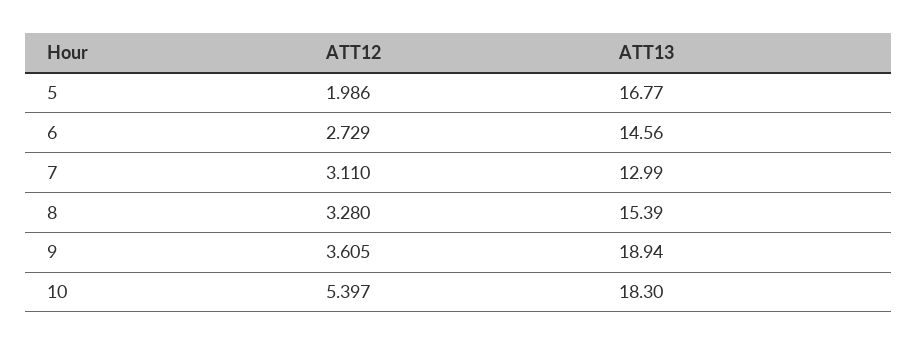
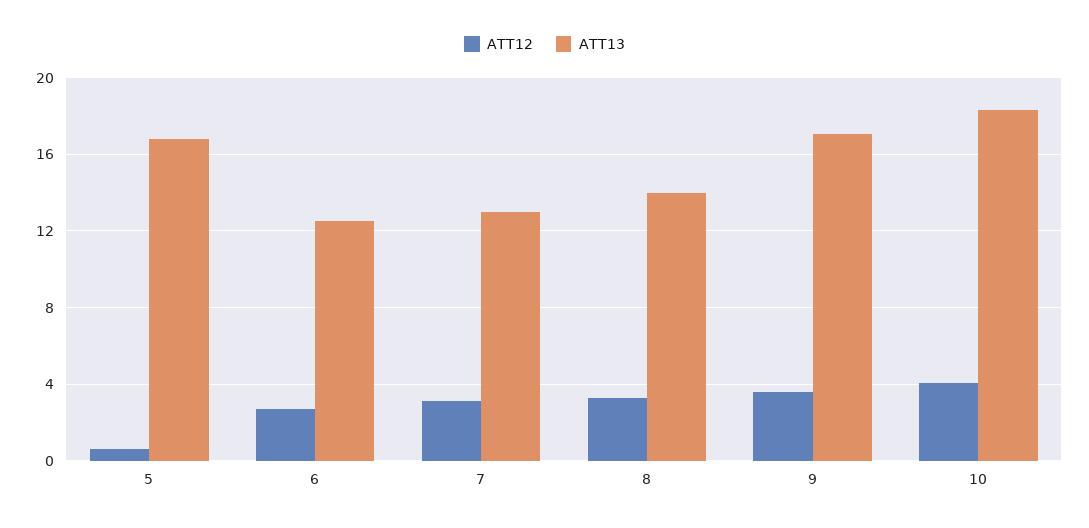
  {
    "ATT12": {
-     "5": 1.986,
+     "5": 0.5,
      "6": 2.729,
      "7": 3.11,
      "8": 3.28,
      "9": 3.605,
-     "10": 5.397
+     "10": 4
    },
    "ATT13": {
      "5": 16.77,
-     "6": 14.56,
+     "6": 12.5,
      "7": 12.99,
-     "8": 15.39,
+     "8": 14,
-     "9": 18.94,
+     "9": 17,
      "10": 18.3
    }
  }

